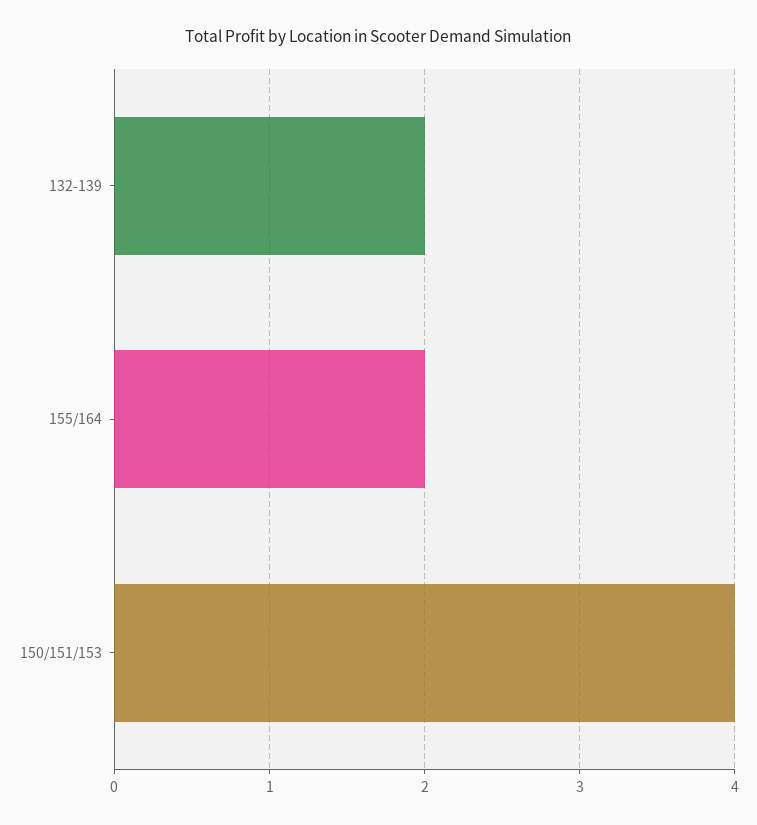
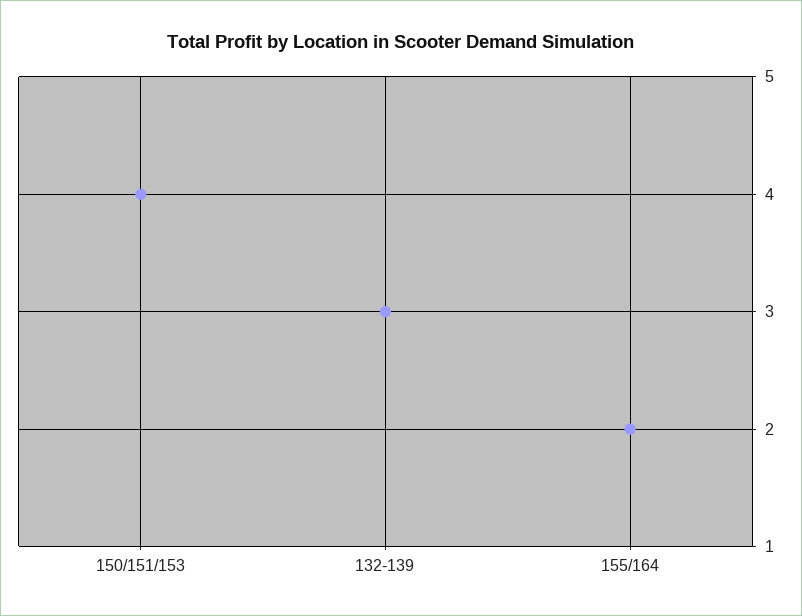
  {
-   "132-139": 2,
+   "132-139": 3,
    "155/164": 2,
    "150/151/153": 4
  }

